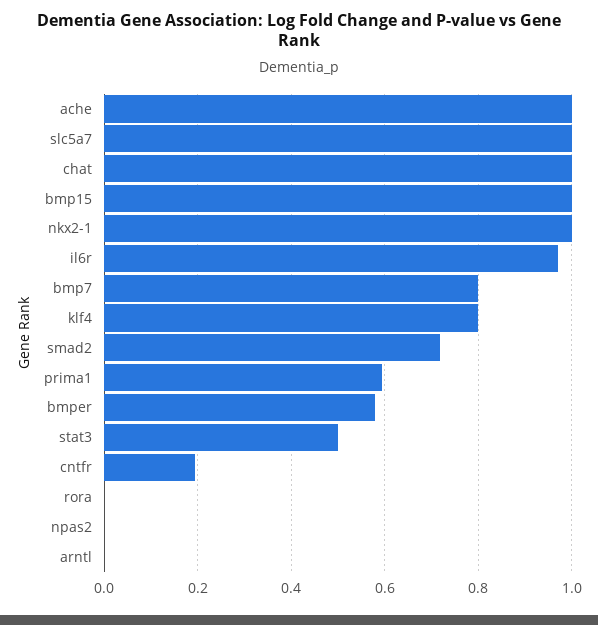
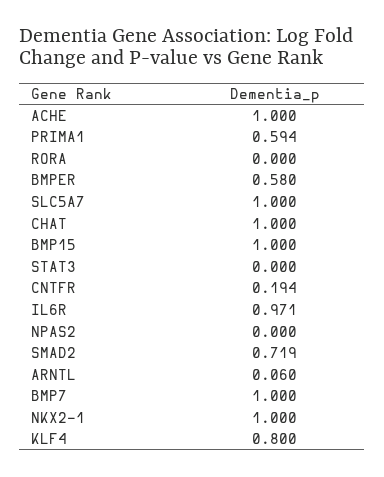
  {
    "ache": 1,
    "slc5a7": 1,
    "chat": 1,
    "bmp15": 1,
    "nkx2-1": 1,
    "il6r": 0.971,
-   "bmp7": 0.8,
+   "bmp7": 1,
    "klf4": 0.8,
    "smad2": 0.719,
    "prima1": 0.594,
    "bmper": 0.58,
-   "stat3": 0.5,
+   "stat3": 0,
    "cntfr": 0.194,
    "rora": 0,
    "npas2": 0,
-   "arntl": 0
+   "arntl": 0.06
  }

